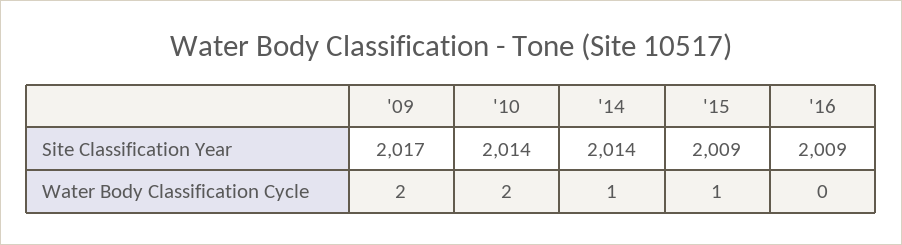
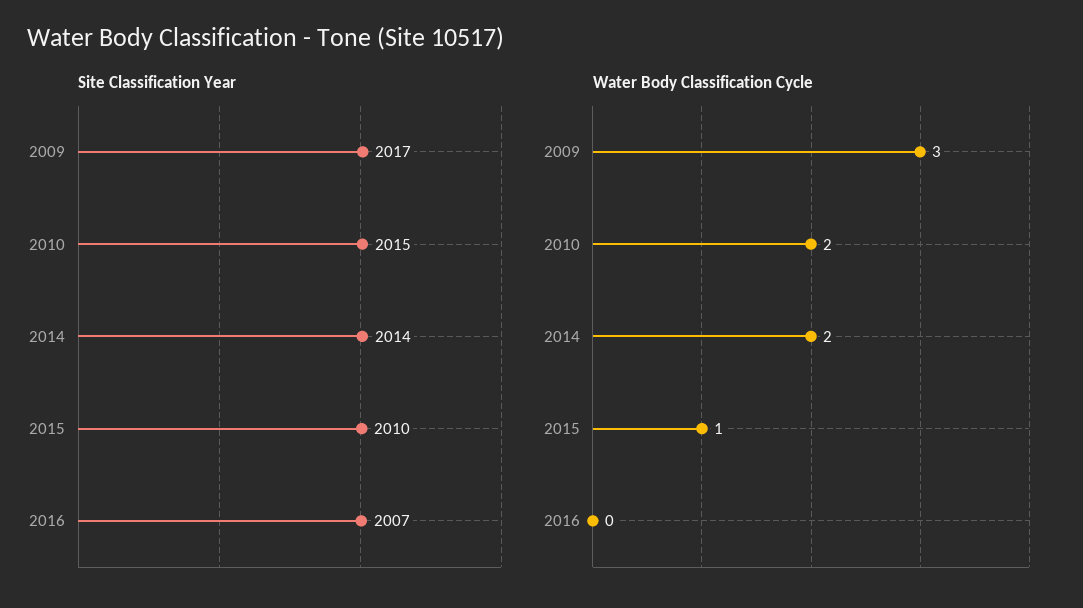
  {
    "Site Classification Year": {
      "'09": 2017,
-     "'10": 2014,
+     "'10": 2015,
      "'14": 2014,
-     "'15": 2009,
+     "'15": 2010,
-     "'16": 2009
+     "'16": 2007
    },
    "Water Body Classification Cycle": {
-     "'09": 2,
+     "'09": 3,
      "'10": 2,
-     "'14": 1,
+     "'14": 2,
      "'15": 1,
      "'16": 0
    }
  }

